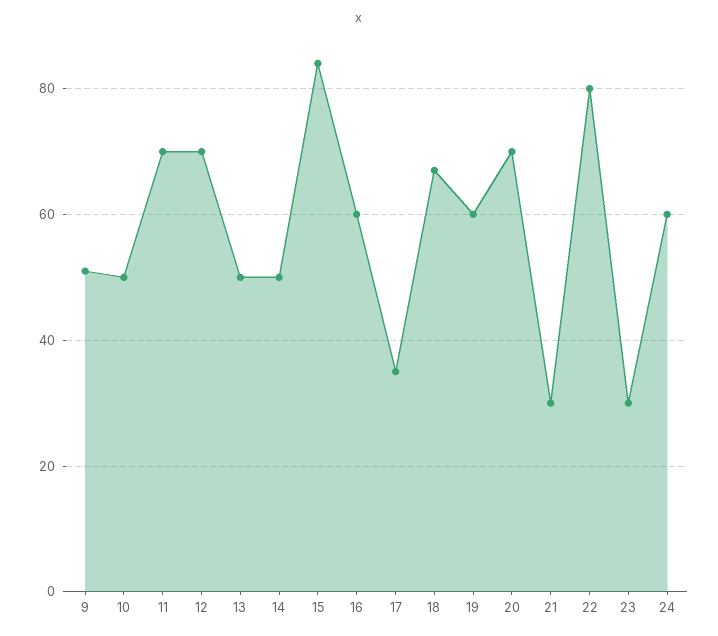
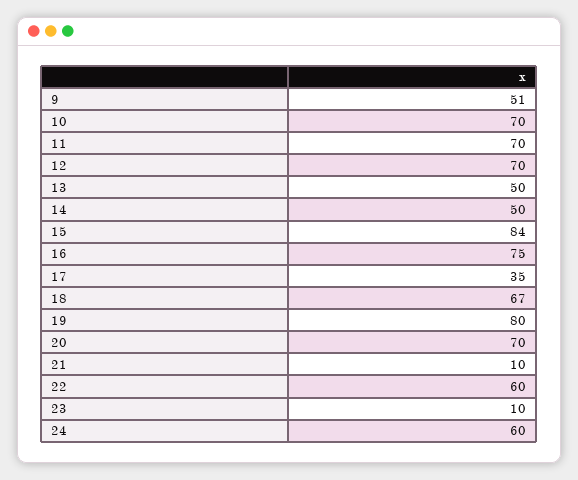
  {
    "9": 51,
-   "10": 50,
+   "10": 70,
    "11": 70,
    "12": 70,
    "13": 50,
    "14": 50,
    "15": 84,
-   "16": 60,
+   "16": 75,
    "17": 35,
    "18": 67,
-   "19": 60,
+   "19": 80,
    "20": 70,
-   "21": 30,
+   "21": 10,
-   "22": 80,
+   "22": 60,
-   "23": 30,
+   "23": 10,
    "24": 60
  }

